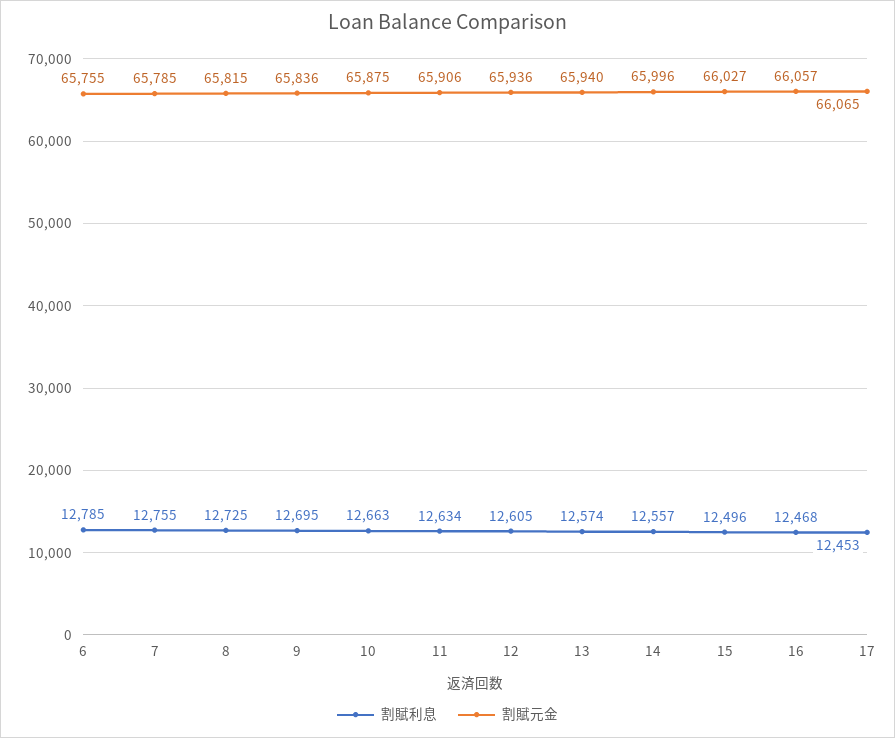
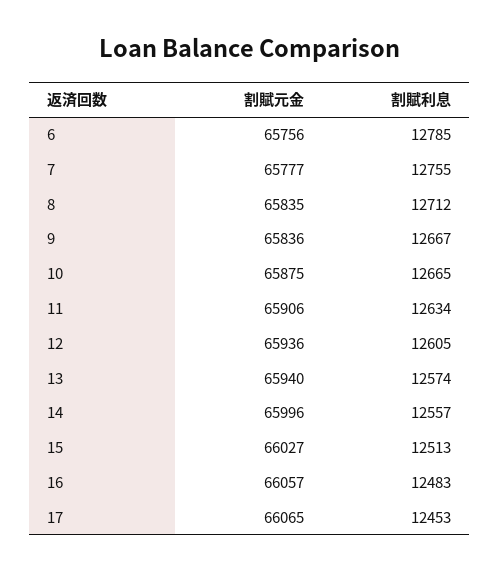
  {
    "割賦利息": {
      "6": 12785,
      "7": 12755,
-     "8": 12725,
+     "8": 12712,
-     "9": 12695,
+     "9": 12667,
-     "10": 12663,
+     "10": 12665,
      "11": 12634,
      "12": 12605,
      "13": 12574,
      "14": 12557,
-     "15": 12496,
+     "15": 12513,
-     "16": 12468,
+     "16": 12483,
      "17": 12453
    },
    "割賦元金": {
-     "6": 65755,
+     "6": 65756,
-     "7": 65785,
+     "7": 65777,
-     "8": 65815,
+     "8": 65835,
      "9": 65836,
      "10": 65875,
      "11": 65906,
      "12": 65936,
      "13": 65940,
      "14": 65996,
      "15": 66027,
      "16": 66057,
      "17": 66065
    }
  }

